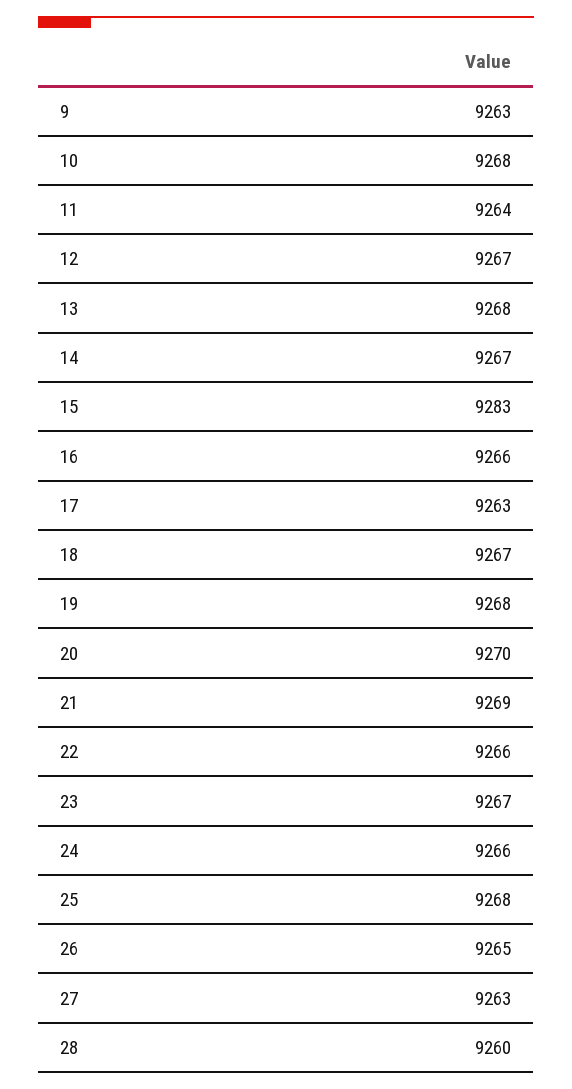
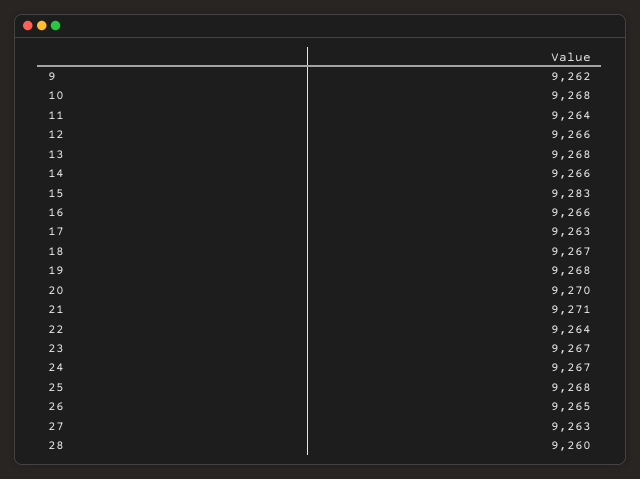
  {
-   "9": 9263,
+   "9": 9262,
    "10": 9268,
    "11": 9264,
-   "12": 9267,
+   "12": 9266,
    "13": 9268,
-   "14": 9267,
+   "14": 9266,
    "15": 9283,
    "16": 9266,
    "17": 9263,
    "18": 9267,
    "19": 9268,
    "20": 9270,
-   "21": 9269,
+   "21": 9271,
-   "22": 9266,
+   "22": 9264,
    "23": 9267,
-   "24": 9266,
+   "24": 9267,
    "25": 9268,
    "26": 9265,
    "27": 9263,
    "28": 9260
  }

